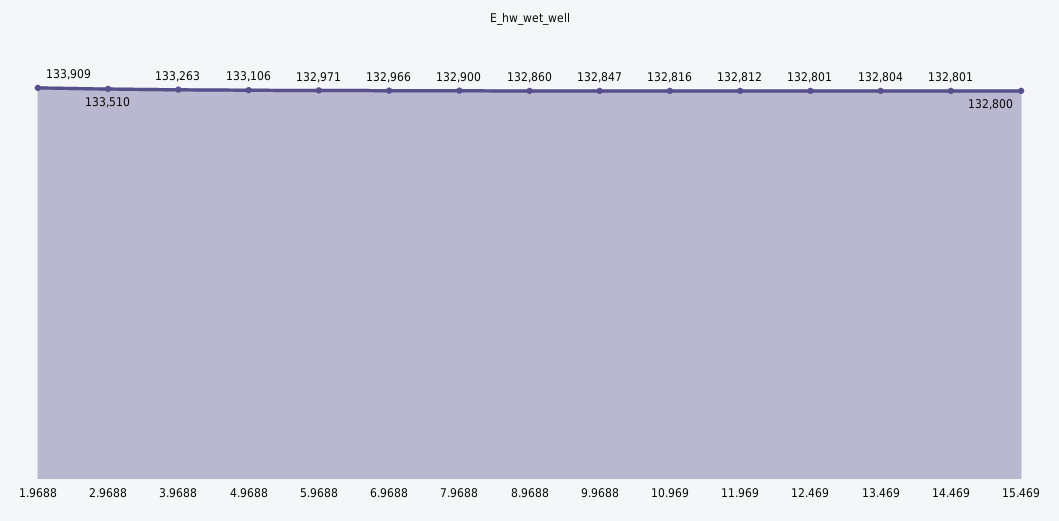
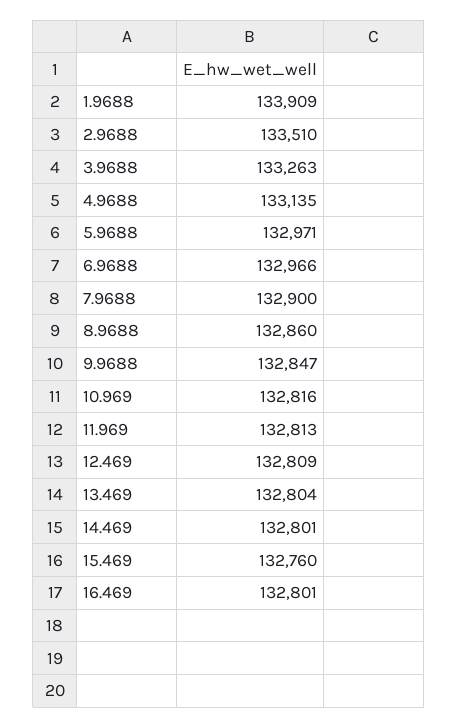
  {
    "1.9688": 133909,
    "2.9688": 133510,
    "3.9688": 133263,
-   "4.9688": 133106,
+   "4.9688": 133135,
    "5.9688": 132971,
    "6.9688": 132966,
    "7.9688": 132900,
    "8.9688": 132860,
    "9.9688": 132847,
    "10.969": 132816,
-   "11.969": 132812,
+   "11.969": 132813,
-   "12.469": 132801,
+   "12.469": 132809,
    "13.469": 132804,
    "14.469": 132801,
-   "15.469": 132800
+   "15.469": 132760,
+   "16.469": 132801
  }

